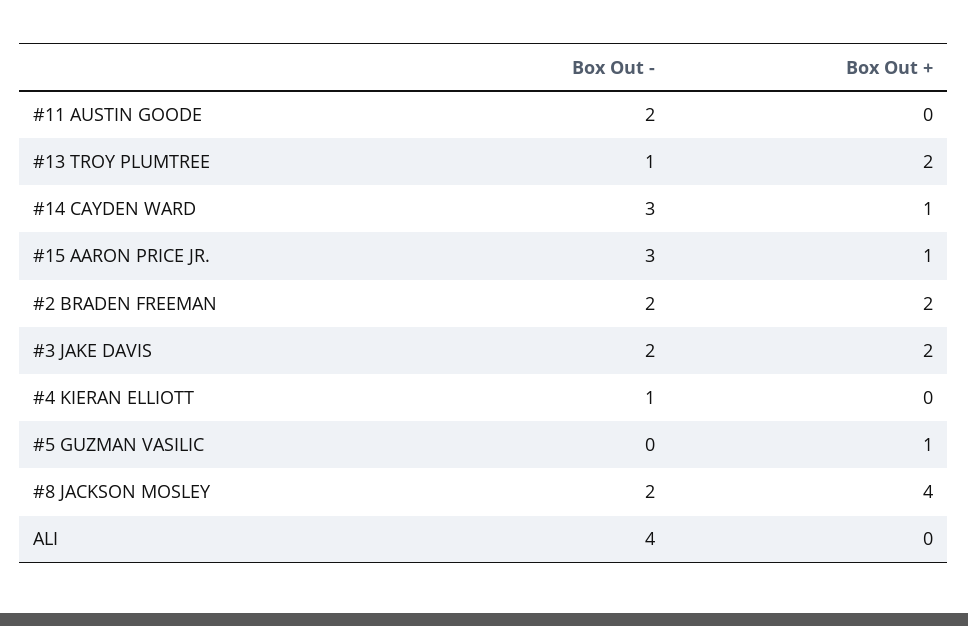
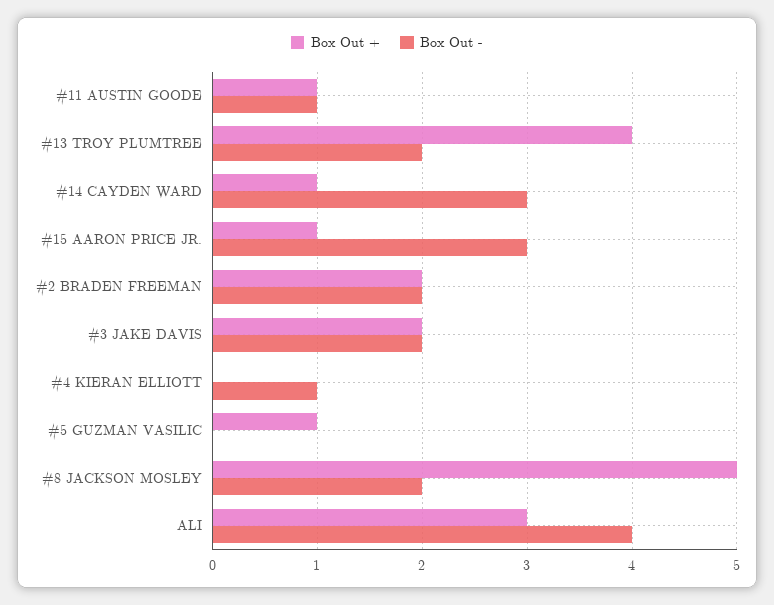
  {
    "Box Out -": {
-     "#11 AUSTIN GOODE": 2,
+     "#11 AUSTIN GOODE": 1,
-     "#13 TROY PLUMTREE": 1,
+     "#13 TROY PLUMTREE": 2,
      "#14 CAYDEN WARD": 3,
      "#15 AARON PRICE JR.": 3,
      "#2 BRADEN FREEMAN": 2,
      "#3 JAKE DAVIS": 2,
      "#4 KIERAN ELLIOTT": 1,
      "#5 GUZMAN VASILIC": 0,
      "#8 JACKSON MOSLEY": 2,
      "ALI": 4
    },
    "Box Out +": {
-     "#11 AUSTIN GOODE": 0,
+     "#11 AUSTIN GOODE": 1,
-     "#13 TROY PLUMTREE": 2,
+     "#13 TROY PLUMTREE": 4,
      "#14 CAYDEN WARD": 1,
      "#15 AARON PRICE JR.": 1,
      "#2 BRADEN FREEMAN": 2,
      "#3 JAKE DAVIS": 2,
      "#4 KIERAN ELLIOTT": 0,
      "#5 GUZMAN VASILIC": 1,
-     "#8 JACKSON MOSLEY": 4,
+     "#8 JACKSON MOSLEY": 5,
-     "ALI": 0
+     "ALI": 3
    }
  }

